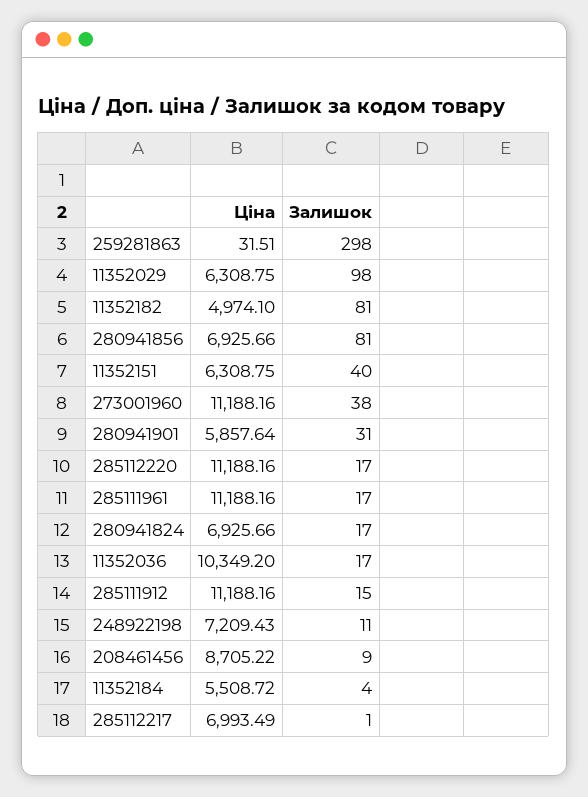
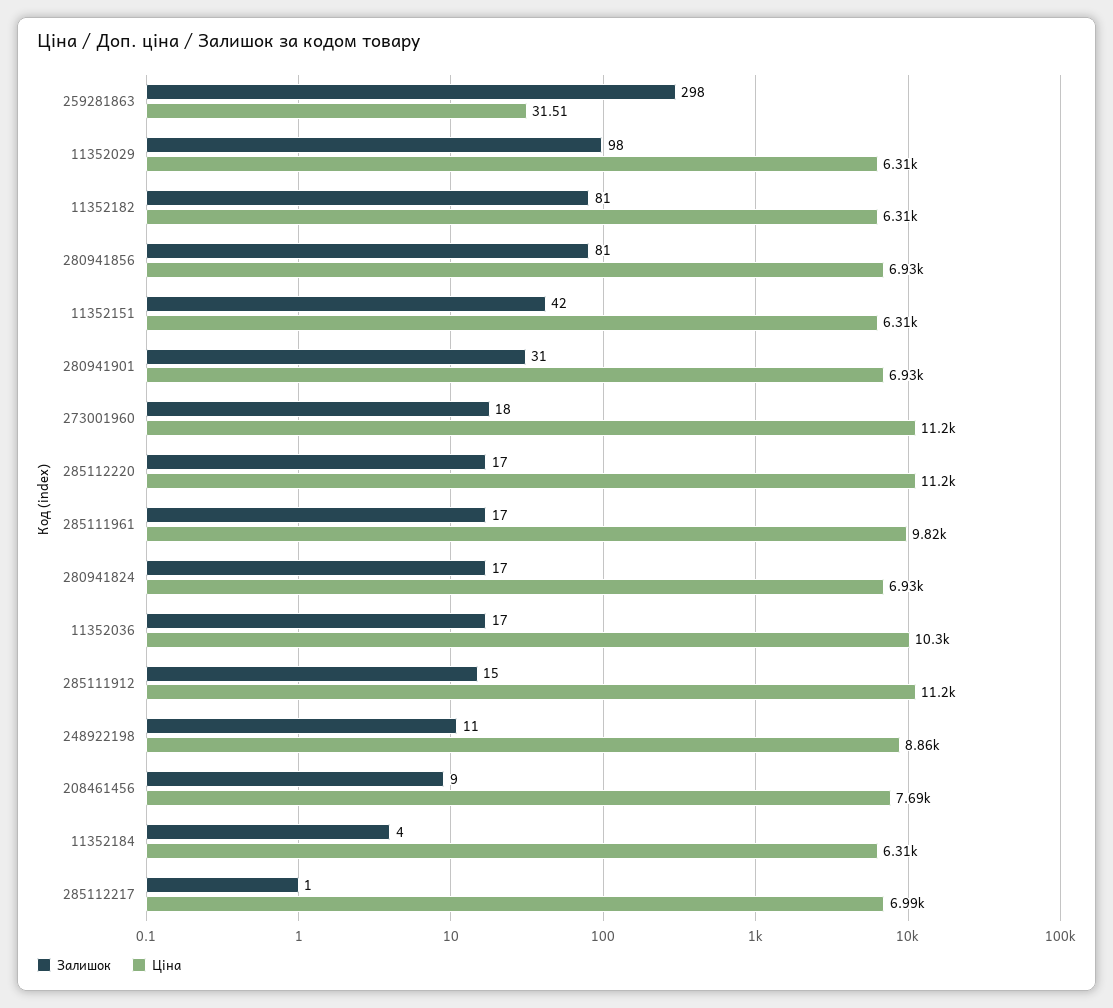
  {
    "Ціна": {
      "259281863": 31.51,
      "11352029": 6308.75,
-     "11352182": 4974.1,
+     "11352182": 6310,
      "280941856": 6925.66,
      "11352151": 6308.75,
      "273001960": 11188.16,
-     "280941901": 5857.64,
+     "280941901": 6930,
      "285112220": 11188.16,
-     "285111961": 11188.16,
+     "285111961": 9820,
      "280941824": 6925.66,
      "11352036": 10349.2,
      "285111912": 11188.16,
-     "248922198": 7209.43,
+     "248922198": 8860,
-     "208461456": 8705.22,
+     "208461456": 7690,
-     "11352184": 5508.72,
+     "11352184": 6310,
      "285112217": 6993.49
    },
    "Залишок": {
      "259281863": 298,
      "11352029": 98,
      "11352182": 81,
      "280941856": 81,
-     "11352151": 40,
+     "11352151": 42,
-     "273001960": 38,
+     "273001960": 18,
      "280941901": 31,
      "285112220": 17,
      "285111961": 17,
      "280941824": 17,
      "11352036": 17,
      "285111912": 15,
      "248922198": 11,
      "208461456": 9,
      "11352184": 4,
      "285112217": 1
    }
  }

